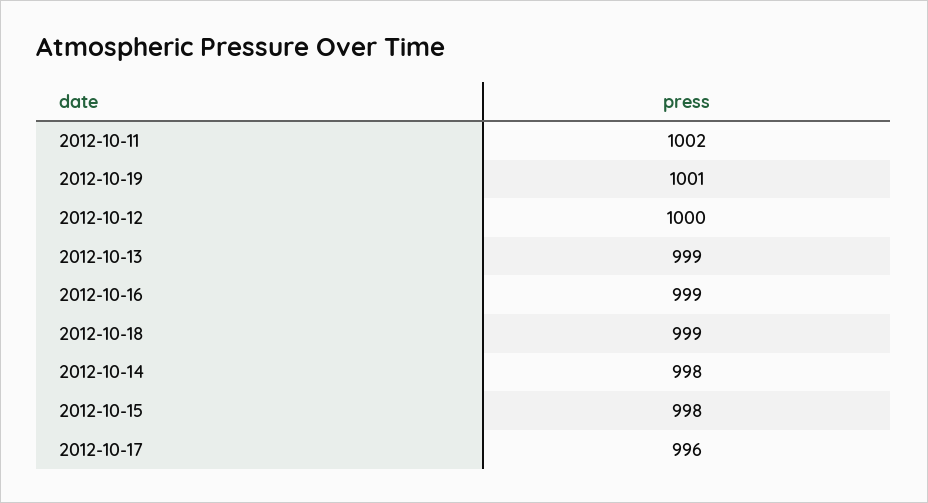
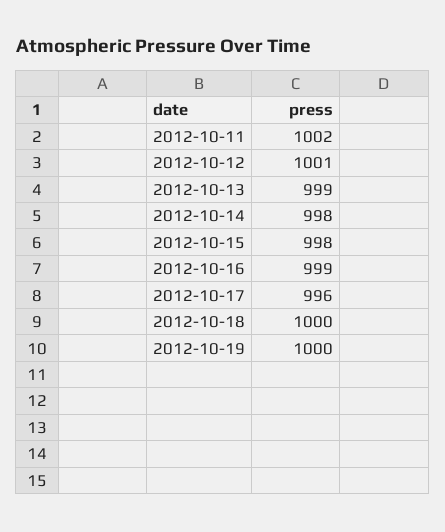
  {
    "2012-10-11": 1002,
-   "2012-10-19": 1001,
+   "2012-10-19": 1000,
-   "2012-10-12": 1000,
+   "2012-10-12": 1001,
    "2012-10-13": 999,
    "2012-10-16": 999,
-   "2012-10-18": 999,
+   "2012-10-18": 1000,
    "2012-10-14": 998,
    "2012-10-15": 998,
    "2012-10-17": 996
  }

